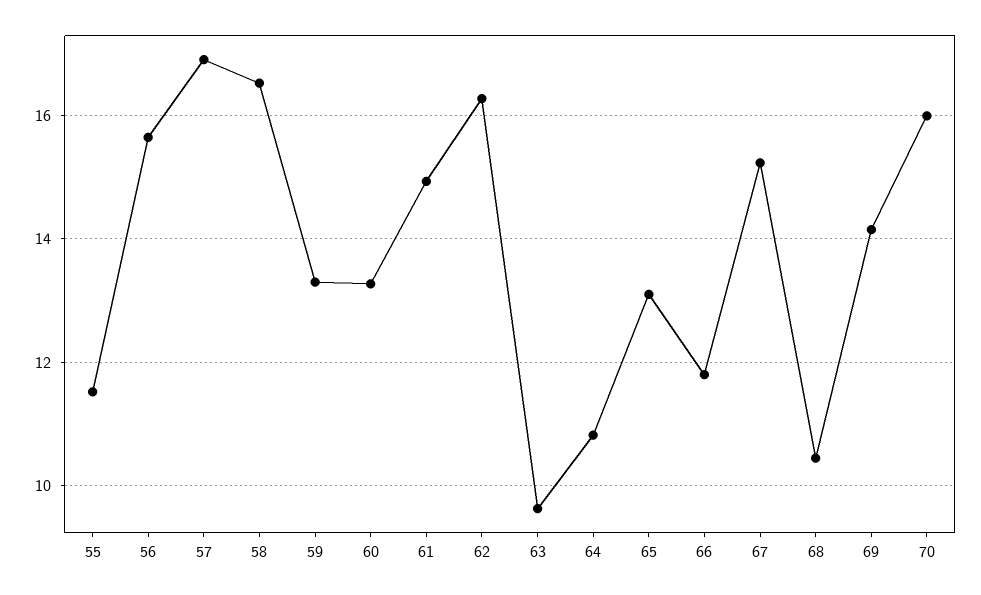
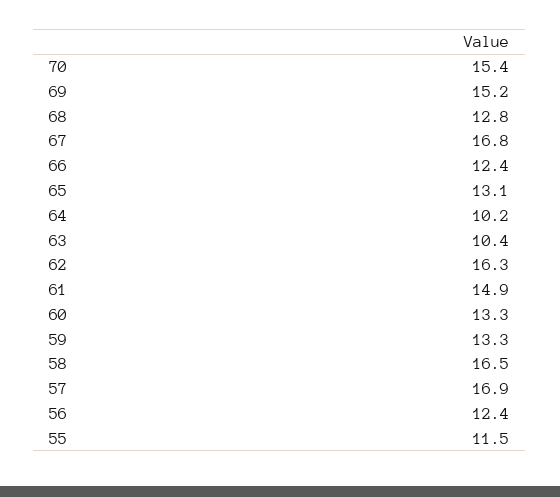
  {
    "55": 11.5,
-   "56": 15.6,
+   "56": 12.4,
    "57": 16.9,
    "58": 16.5,
    "59": 13.3,
    "60": 13.3,
    "61": 14.9,
    "62": 16.3,
-   "63": 9.6,
+   "63": 10.4,
-   "64": 10.8,
+   "64": 10.2,
    "65": 13.1,
-   "66": 11.8,
+   "66": 12.4,
-   "67": 15.2,
+   "67": 16.8,
-   "68": 10.4,
+   "68": 12.8,
-   "69": 14.2,
+   "69": 15.2,
-   "70": 16
+   "70": 15.4
  }

